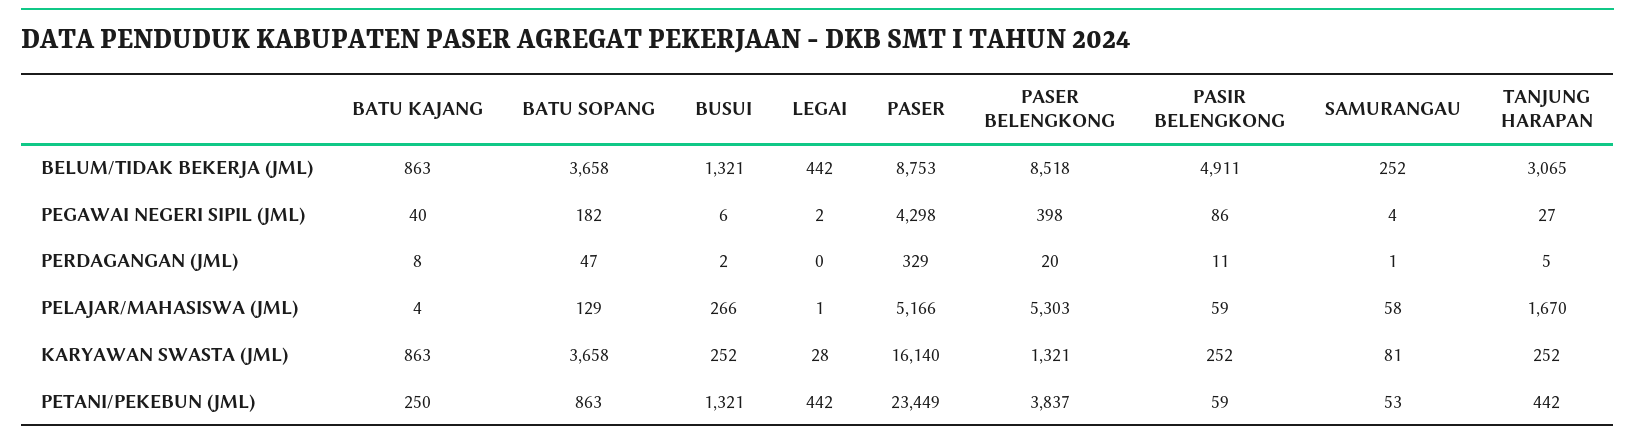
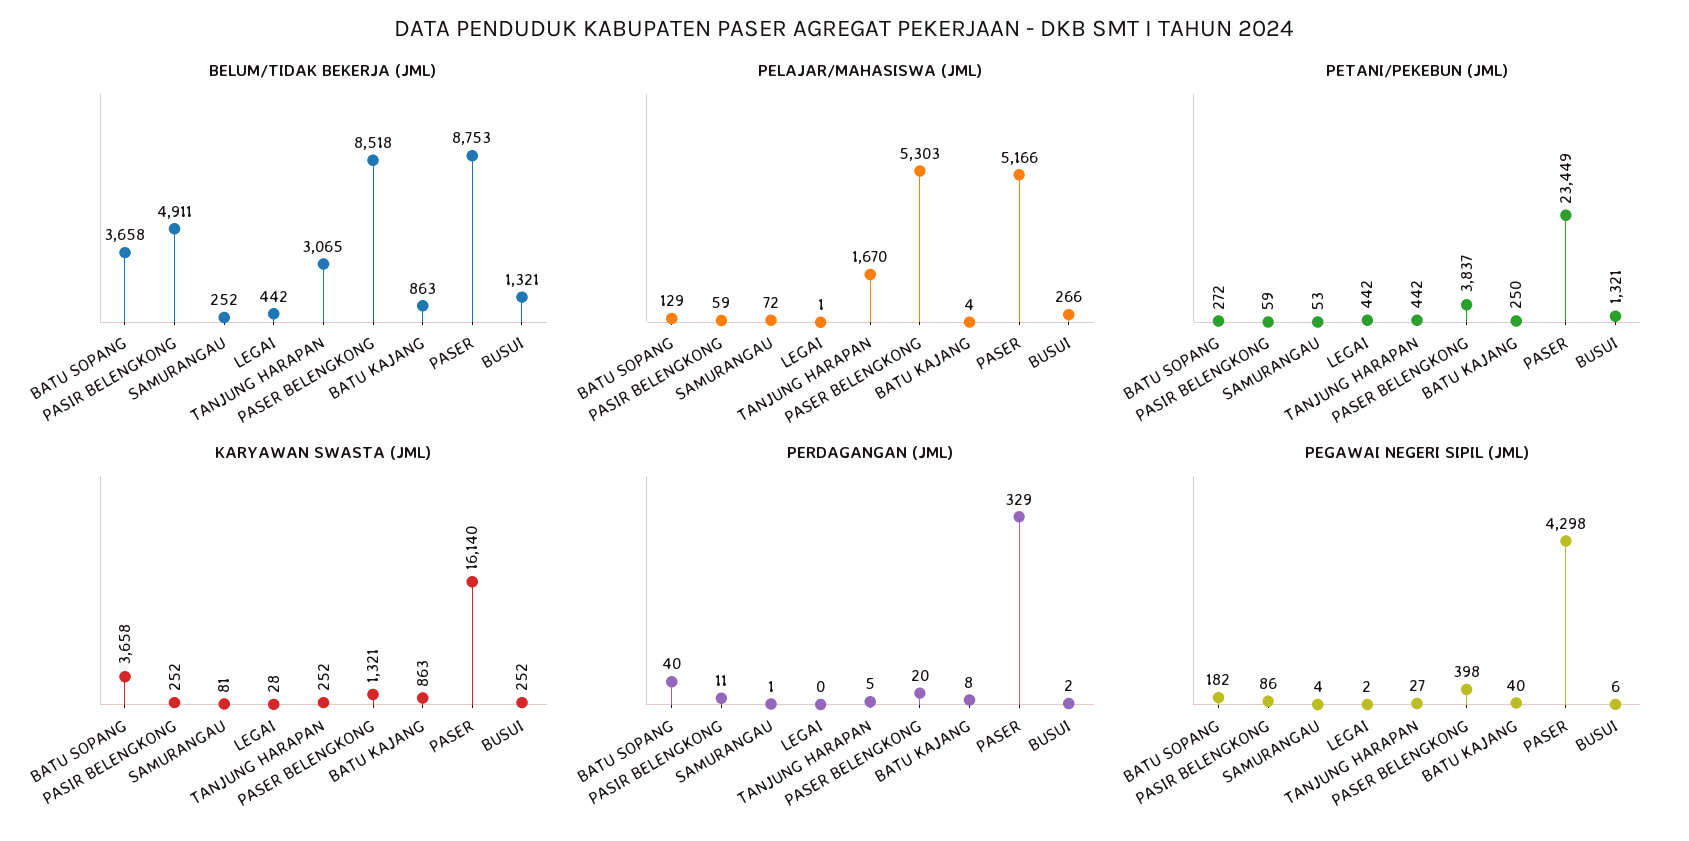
  {
    "BELUM/TIDAK BEKERJA (JML)": {
      "BATU KAJANG": 863,
      "BATU SOPANG": 3658,
      "BUSUI": 1321,
      "LEGAI": 442,
      "PASER": 8753,
      "PASER BELENGKONG": 8518,
      "PASIR BELENGKONG": 4911,
      "SAMURANGAU": 252,
      "TANJUNG HARAPAN": 3065
    },
    "PEGAWAI NEGERI SIPIL (JML)": {
      "BATU KAJANG": 40,
      "BATU SOPANG": 182,
      "BUSUI": 6,
      "LEGAI": 2,
      "PASER": 4298,
      "PASER BELENGKONG": 398,
      "PASIR BELENGKONG": 86,
      "SAMURANGAU": 4,
      "TANJUNG HARAPAN": 27
    },
    "PERDAGANGAN (JML)": {
      "BATU KAJANG": 8,
-     "BATU SOPANG": 47,
+     "BATU SOPANG": 40,
      "BUSUI": 2,
      "LEGAI": 0,
      "PASER": 329,
      "PASER BELENGKONG": 20,
      "PASIR BELENGKONG": 11,
      "SAMURANGAU": 1,
      "TANJUNG HARAPAN": 5
    },
    "PELAJAR/MAHASISWA (JML)": {
      "BATU KAJANG": 4,
      "BATU SOPANG": 129,
      "BUSUI": 266,
      "LEGAI": 1,
      "PASER": 5166,
      "PASER BELENGKONG": 5303,
      "PASIR BELENGKONG": 59,
-     "SAMURANGAU": 58,
+     "SAMURANGAU": 72,
      "TANJUNG HARAPAN": 1670
    },
    "KARYAWAN SWASTA (JML)": {
      "BATU KAJANG": 863,
      "BATU SOPANG": 3658,
      "BUSUI": 252,
      "LEGAI": 28,
      "PASER": 16140,
      "PASER BELENGKONG": 1321,
      "PASIR BELENGKONG": 252,
      "SAMURANGAU": 81,
      "TANJUNG HARAPAN": 252
    },
    "PETANI/PEKEBUN (JML)": {
      "BATU KAJANG": 250,
-     "BATU SOPANG": 863,
+     "BATU SOPANG": 272,
      "BUSUI": 1321,
      "LEGAI": 442,
      "PASER": 23449,
      "PASER BELENGKONG": 3837,
      "PASIR BELENGKONG": 59,
      "SAMURANGAU": 53,
      "TANJUNG HARAPAN": 442
    }
  }

